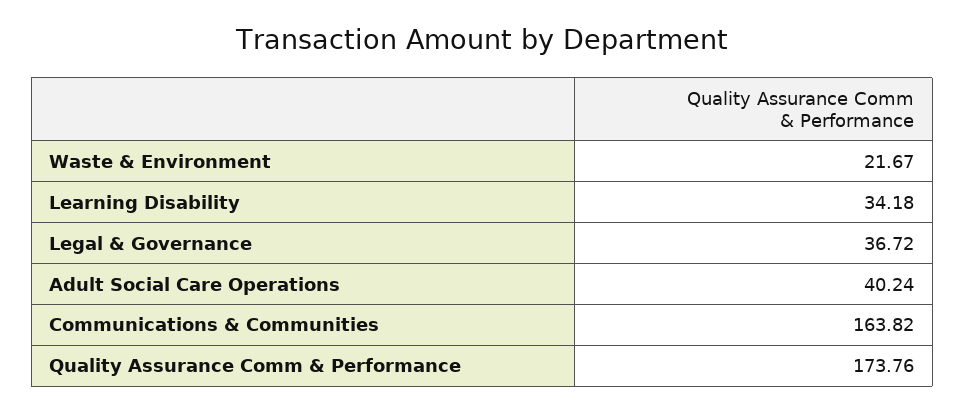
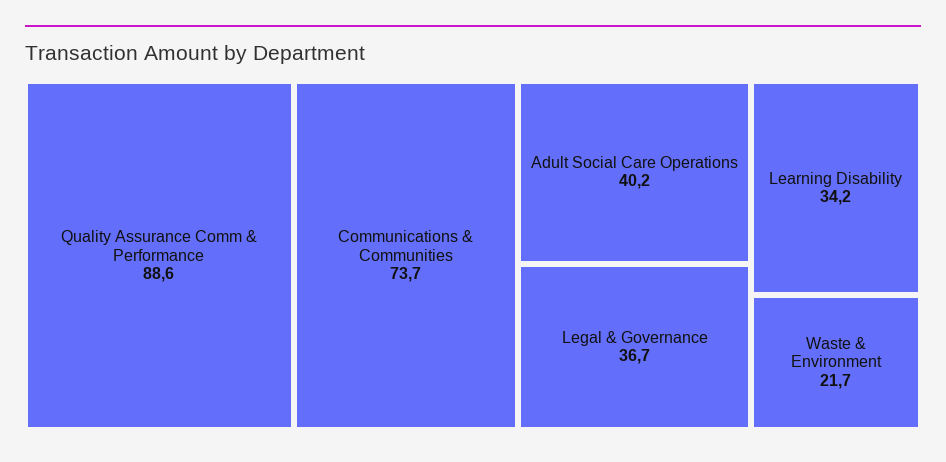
  {
    "Waste & Environment": 21.67,
    "Learning Disability": 34.18,
    "Legal & Governance": 36.72,
    "Adult Social Care Operations": 40.24,
-   "Communications & Communities": 163.82,
+   "Communications & Communities": 73.7,
-   "Quality Assurance Comm & Performance": 173.76
+   "Quality Assurance Comm & Performance": 88.6
  }

